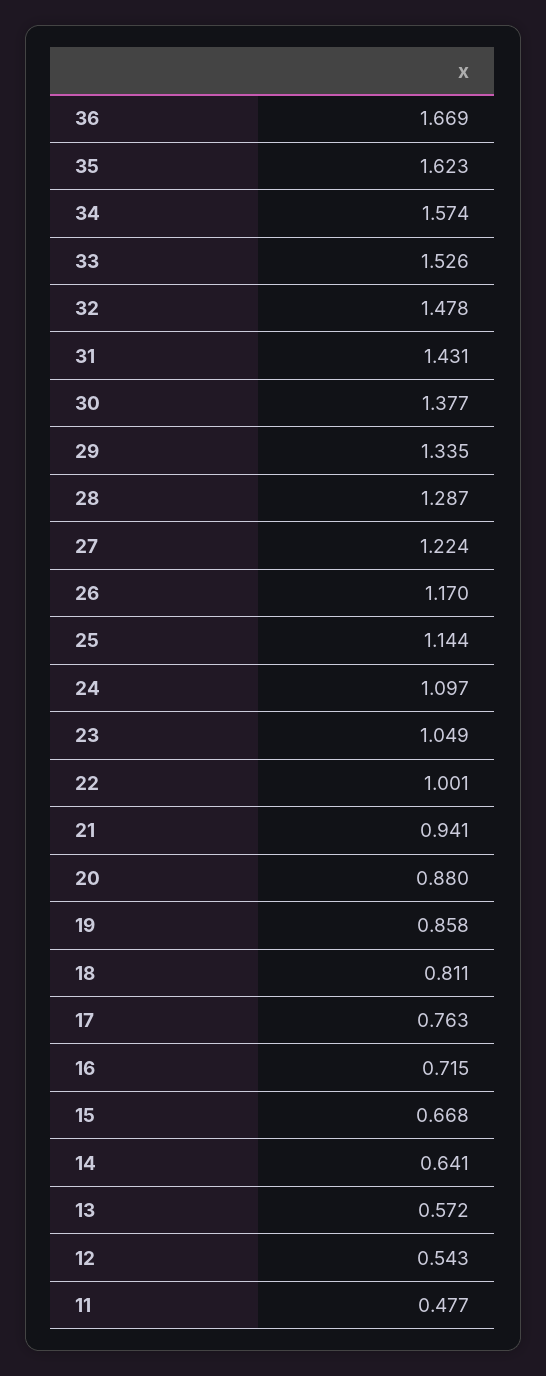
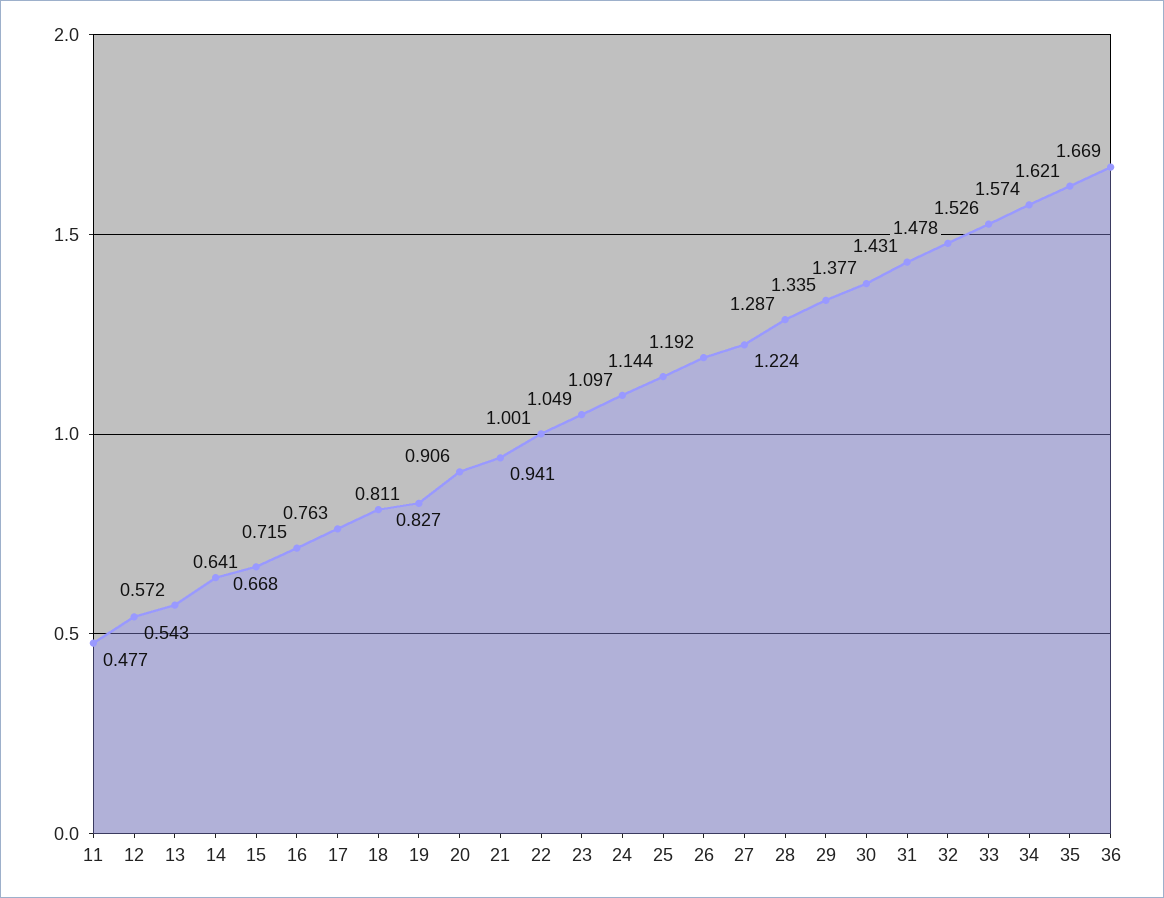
  {
    "36": 1.669,
-   "35": 1.623,
+   "35": 1.621,
    "34": 1.574,
    "33": 1.526,
    "32": 1.478,
    "31": 1.431,
    "30": 1.377,
    "29": 1.335,
    "28": 1.287,
    "27": 1.224,
-   "26": 1.17,
+   "26": 1.192,
    "25": 1.144,
    "24": 1.097,
    "23": 1.049,
    "22": 1.001,
    "21": 0.941,
-   "20": 0.88,
+   "20": 0.906,
-   "19": 0.858,
+   "19": 0.827,
    "18": 0.811,
    "17": 0.763,
    "16": 0.715,
    "15": 0.668,
    "14": 0.641,
    "13": 0.572,
    "12": 0.543,
    "11": 0.477
  }

